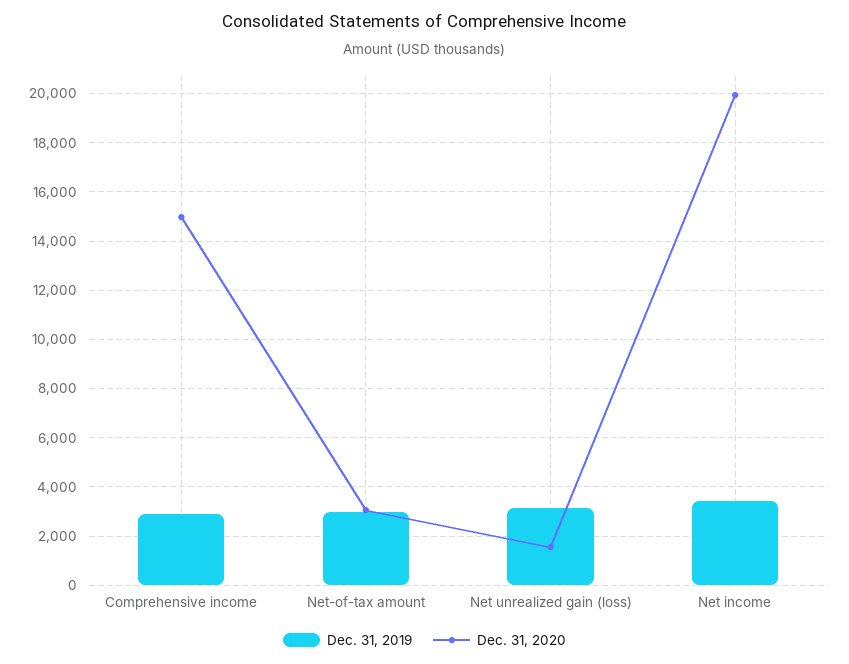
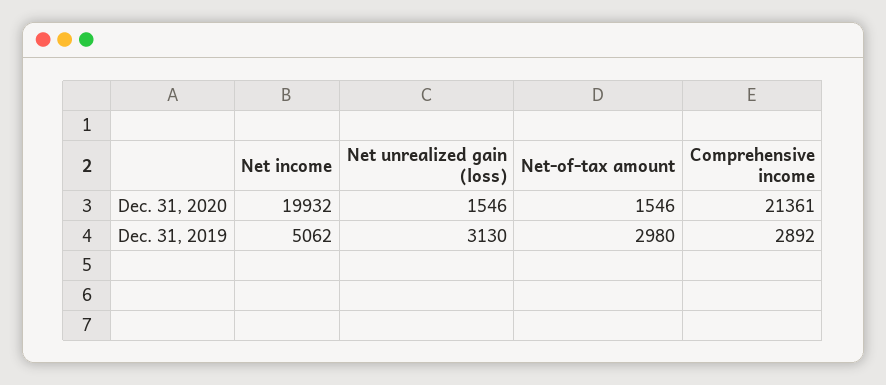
  {
    "Dec. 31, 2019": {
      "Comprehensive income": 2892,
      "Net-of-tax amount": 2980,
      "Net unrealized gain (loss)": 3130,
-     "Net income": 3500
+     "Net income": 5062
    },
    "Dec. 31, 2020": {
-     "Comprehensive income": 15000,
+     "Comprehensive income": 21361,
-     "Net-of-tax amount": 3000,
+     "Net-of-tax amount": 1546,
      "Net unrealized gain (loss)": 1546,
      "Net income": 19932
    }
  }

